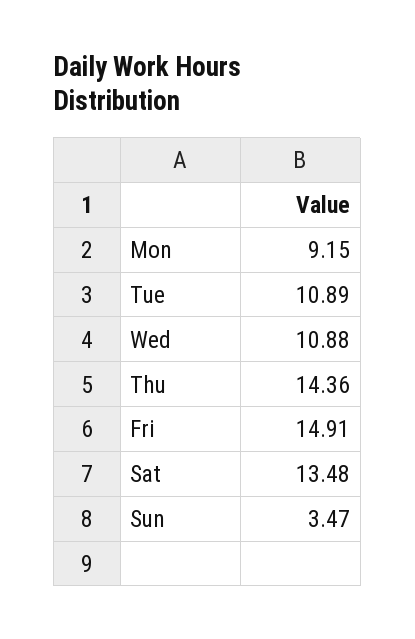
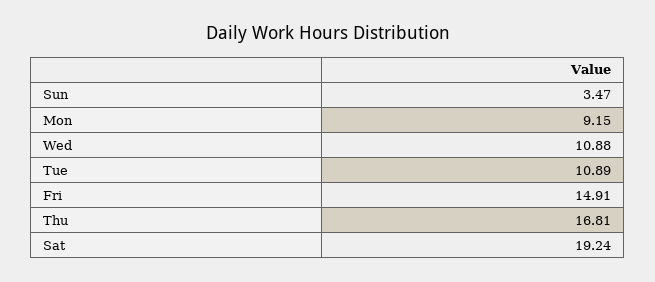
  {
    "Mon": 9.15,
    "Tue": 10.89,
    "Wed": 10.88,
-   "Thu": 14.36,
+   "Thu": 16.81,
    "Fri": 14.91,
-   "Sat": 13.48,
+   "Sat": 19.24,
    "Sun": 3.47
  }

